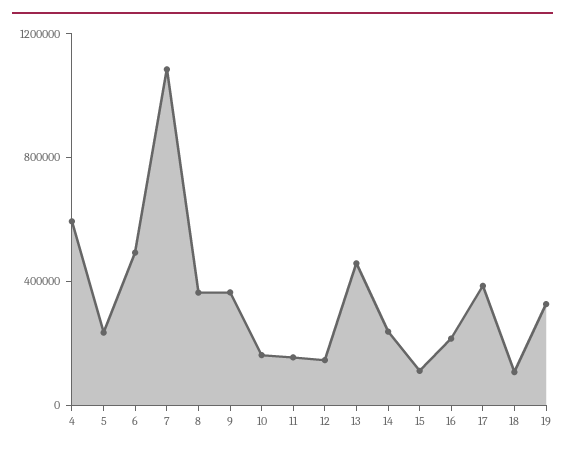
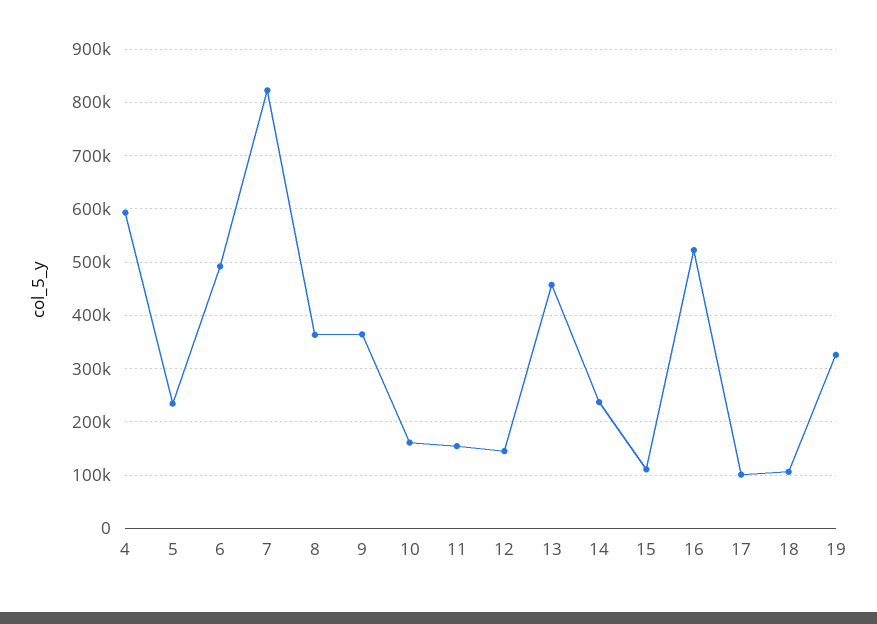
  {
    "4": 600000,
    "5": 240000,
    "6": 500000,
-   "7": 1100000,
+   "7": 820000,
    "8": 360000,
    "9": 360000,
    "10": 160000,
    "11": 160000,
    "12": 140000,
    "13": 460000,
    "14": 240000,
    "15": 120000,
-   "16": 200000,
+   "16": 520000,
-   "17": 400000,
+   "17": 100000,
    "18": 100000,
    "19": 320000
  }

